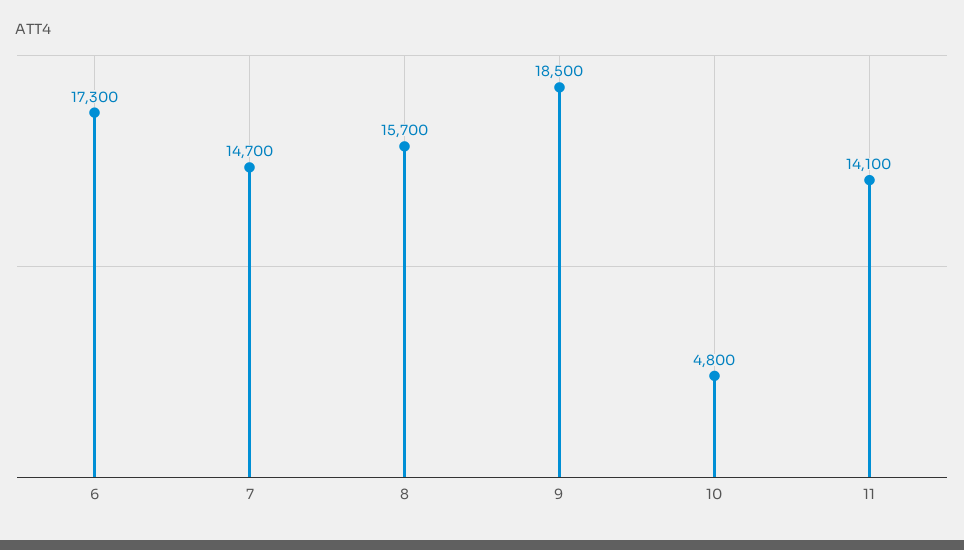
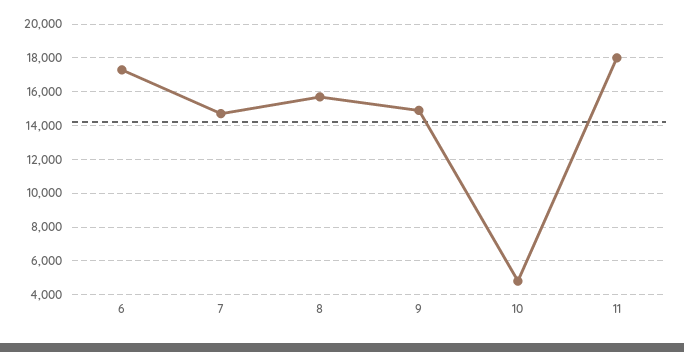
  {
    "6": 17300,
    "7": 14700,
    "8": 15700,
-   "9": 18500,
+   "9": 15000,
    "10": 4800,
-   "11": 14100
+   "11": 18000
  }

